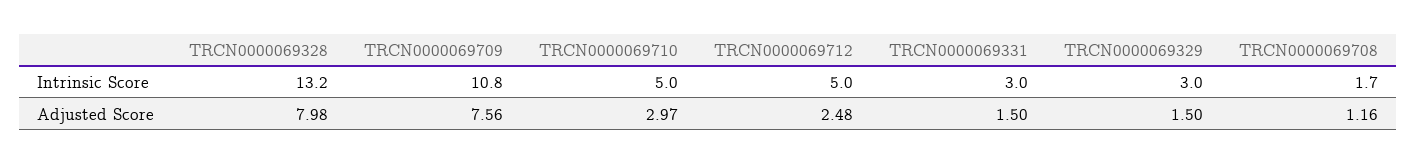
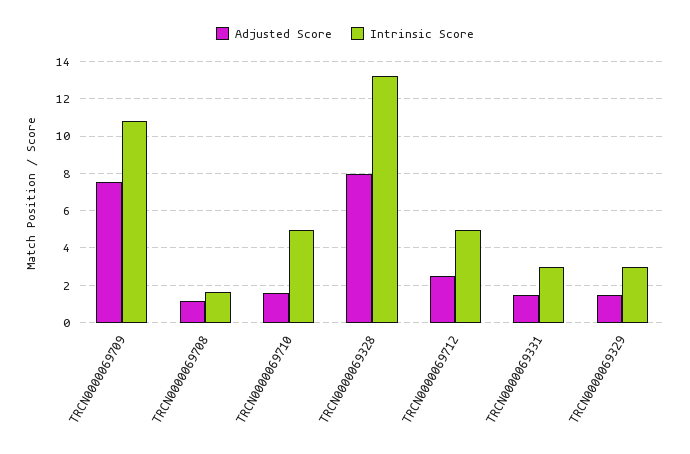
  {
    "Intrinsic Score": {
      "TRCN0000069328": 13.2,
      "TRCN0000069709": 10.8,
      "TRCN0000069710": 5,
      "TRCN0000069712": 5,
      "TRCN0000069331": 3,
      "TRCN0000069329": 3,
      "TRCN0000069708": 1.7
    },
    "Adjusted Score": {
      "TRCN0000069328": 7.98,
      "TRCN0000069709": 7.56,
-     "TRCN0000069710": 2.97,
+     "TRCN0000069710": 1.5,
      "TRCN0000069712": 2.48,
      "TRCN0000069331": 1.5,
      "TRCN0000069329": 1.5,
      "TRCN0000069708": 1.16
    }
  }

